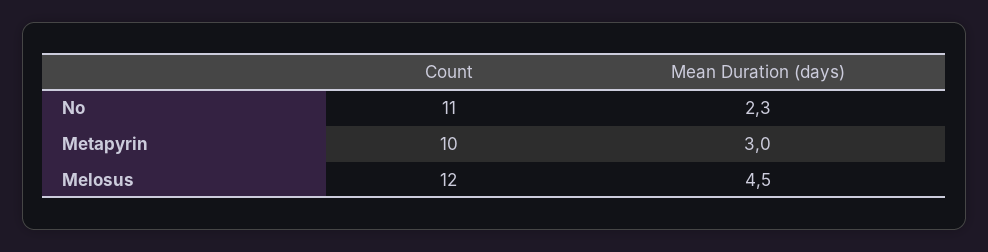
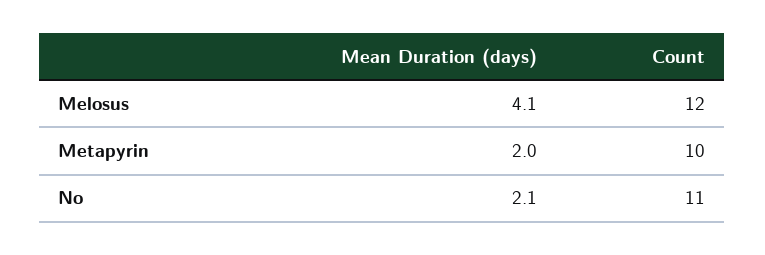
  {
    "Count": {
      "No": 11,
      "Metapyrin": 10,
      "Melosus": 12
    },
    "Mean Duration (days)": {
-     "No": 2.3,
+     "No": 2.1,
-     "Metapyrin": 3,
+     "Metapyrin": 2,
-     "Melosus": 4.5
+     "Melosus": 4.1
    }
  }

